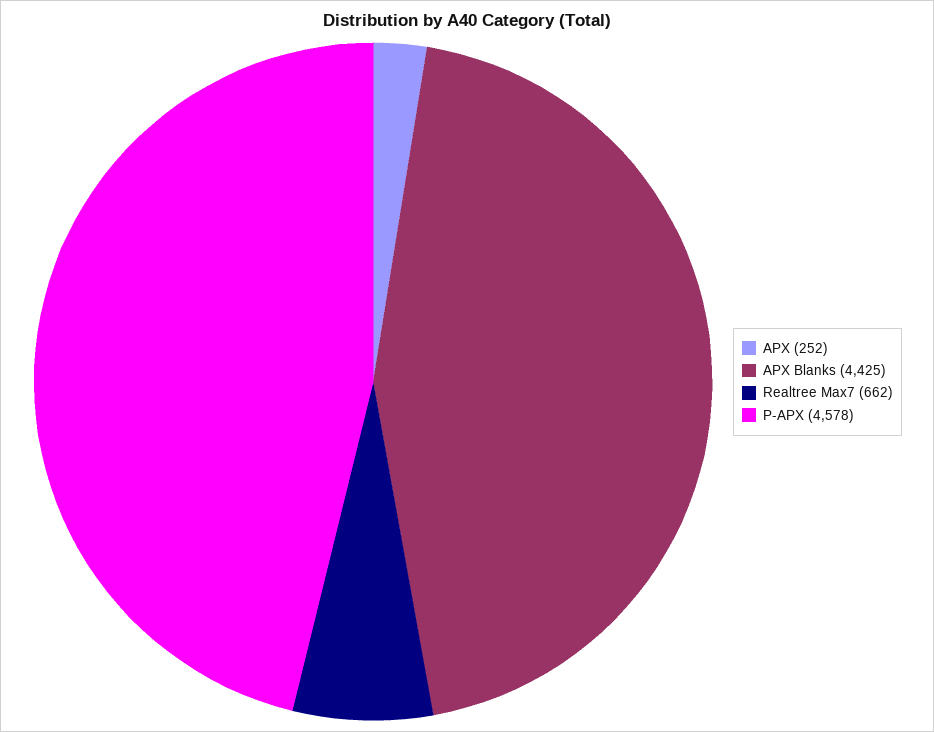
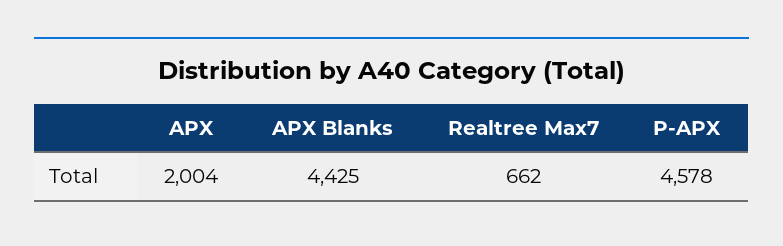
  {
-   "APX": 252,
+   "APX": 2004,
    "APX Blanks": 4425,
    "Realtree Max7": 662,
    "P-APX": 4578
  }

